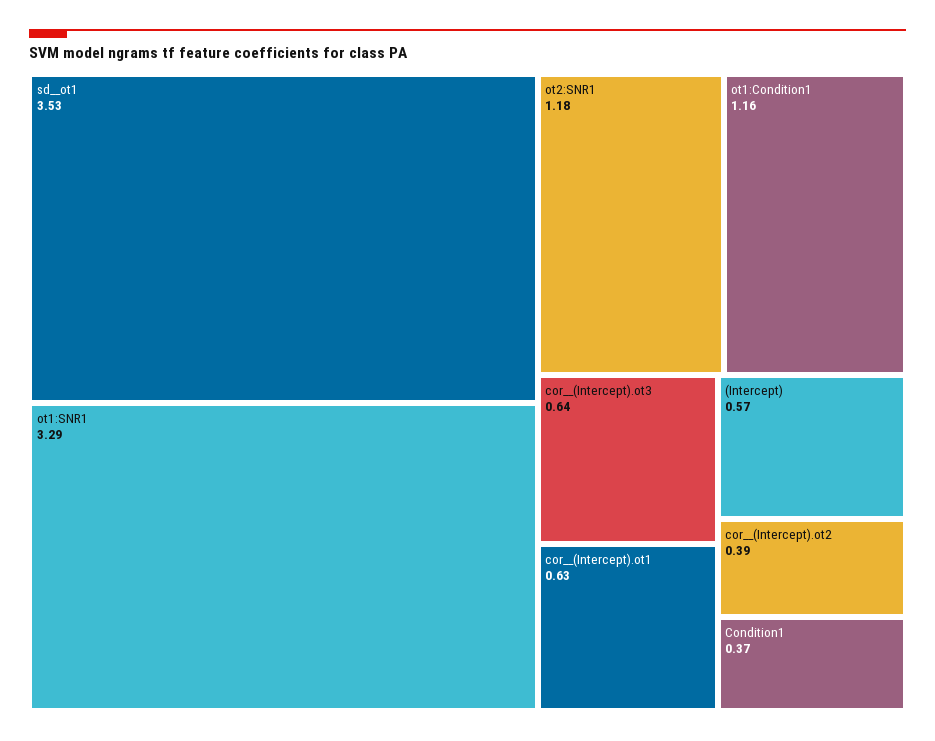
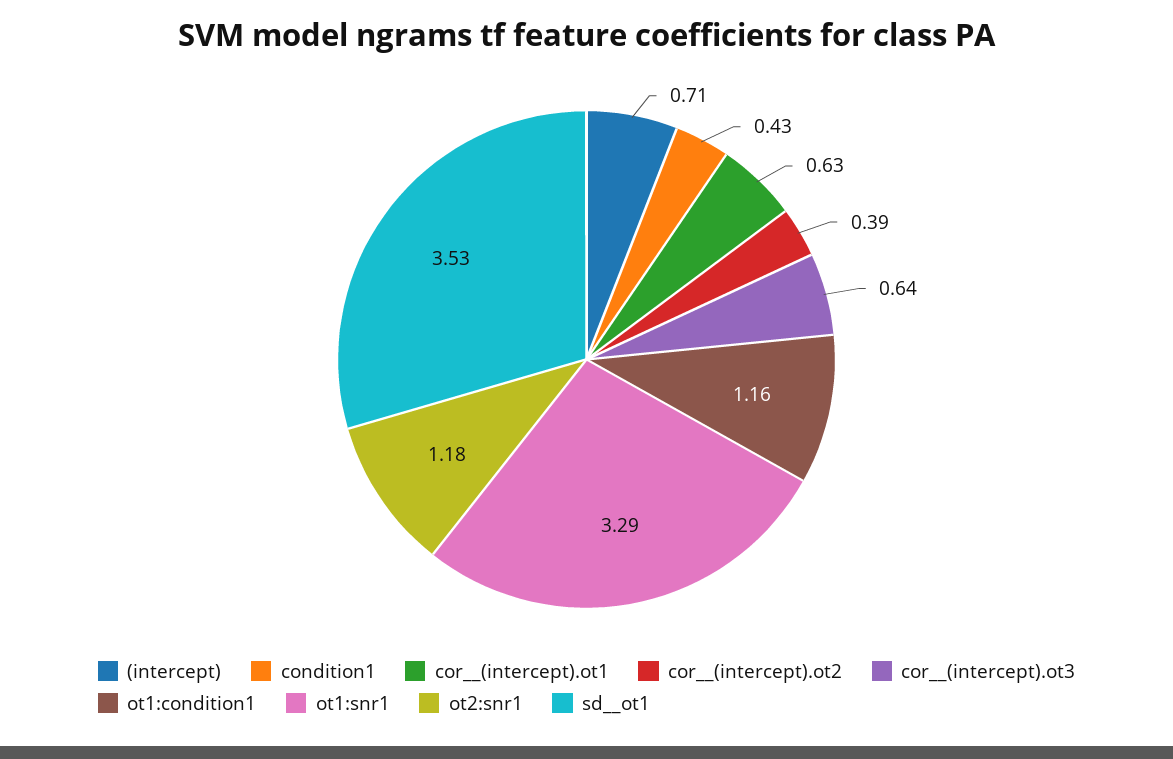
  {
    "sd__ot1": 3.53,
    "ot1:SNR1": 3.29,
    "ot2:SNR1": 1.18,
    "ot1:Condition1": 1.16,
    "cor__(Intercept).ot3": 0.64,
    "cor__(Intercept).ot1": 0.63,
-   "(Intercept)": 0.57,
+   "(Intercept)": 0.71,
    "cor__(Intercept).ot2": 0.39,
-   "Condition1": 0.37
+   "Condition1": 0.43
  }

